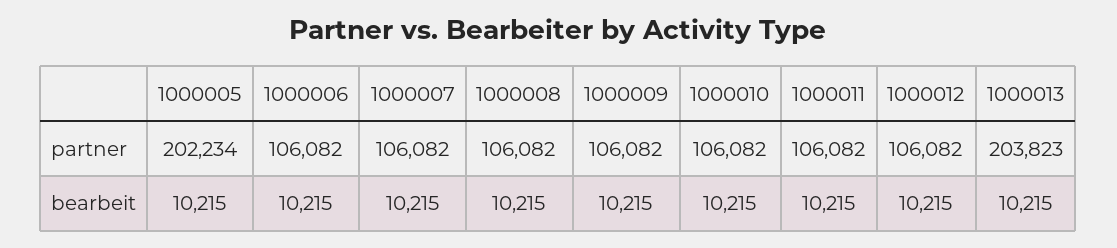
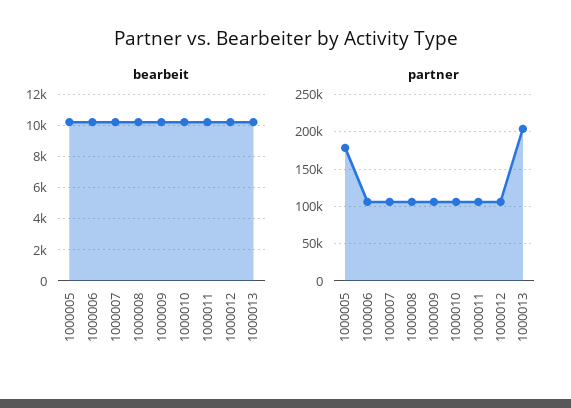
  {
    "partner": {
-     "1000005": 202234,
+     "1000005": 180000,
      "1000006": 106082,
      "1000007": 106082,
      "1000008": 106082,
      "1000009": 106082,
      "1000010": 106082,
      "1000011": 106082,
      "1000012": 106082,
      "1000013": 203823
    },
    "bearbeit": {
      "1000005": 10215,
      "1000006": 10215,
      "1000007": 10215,
      "1000008": 10215,
      "1000009": 10215,
      "1000010": 10215,
      "1000011": 10215,
      "1000012": 10215,
      "1000013": 10215
    }
  }

